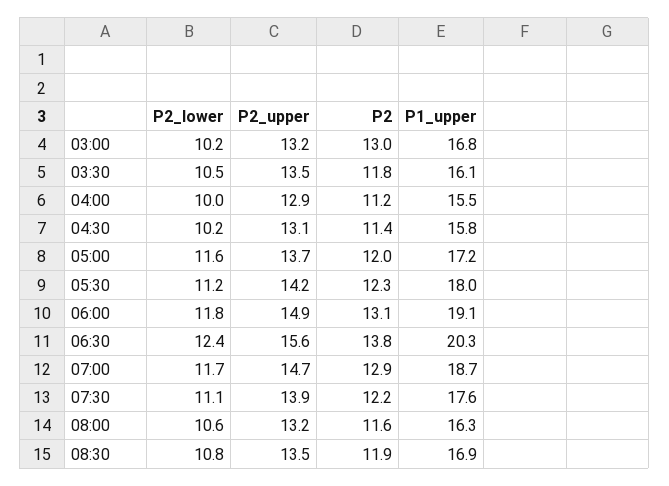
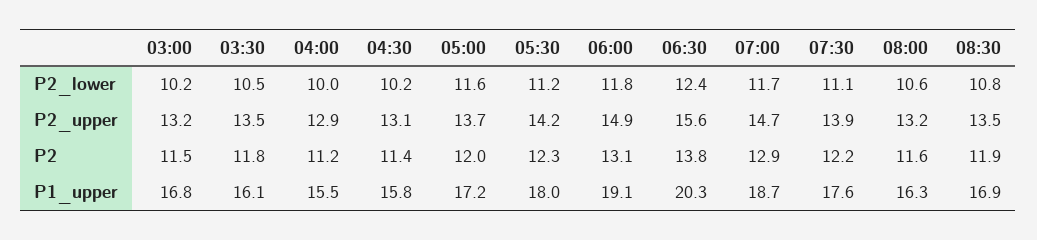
  {
    "P2_lower": {
      "03:00": 10.2,
      "03:30": 10.5,
      "04:00": 10,
      "04:30": 10.2,
      "05:00": 11.6,
      "05:30": 11.2,
      "06:00": 11.8,
      "06:30": 12.4,
      "07:00": 11.7,
      "07:30": 11.1,
      "08:00": 10.6,
      "08:30": 10.8
    },
    "P2_upper": {
      "03:00": 13.2,
      "03:30": 13.5,
      "04:00": 12.9,
      "04:30": 13.1,
      "05:00": 13.7,
      "05:30": 14.2,
      "06:00": 14.9,
      "06:30": 15.6,
      "07:00": 14.7,
      "07:30": 13.9,
      "08:00": 13.2,
      "08:30": 13.5
    },
    "P2": {
-     "03:00": 13,
+     "03:00": 11.5,
      "03:30": 11.8,
      "04:00": 11.2,
      "04:30": 11.4,
      "05:00": 12,
      "05:30": 12.3,
      "06:00": 13.1,
      "06:30": 13.8,
      "07:00": 12.9,
      "07:30": 12.2,
      "08:00": 11.6,
      "08:30": 11.9
    },
    "P1_upper": {
      "03:00": 16.8,
      "03:30": 16.1,
      "04:00": 15.5,
      "04:30": 15.8,
      "05:00": 17.2,
      "05:30": 18,
      "06:00": 19.1,
      "06:30": 20.3,
      "07:00": 18.7,
      "07:30": 17.6,
      "08:00": 16.3,
      "08:30": 16.9
    }
  }

